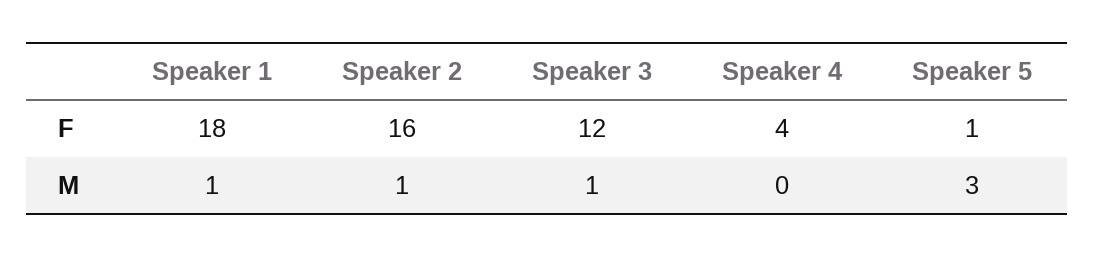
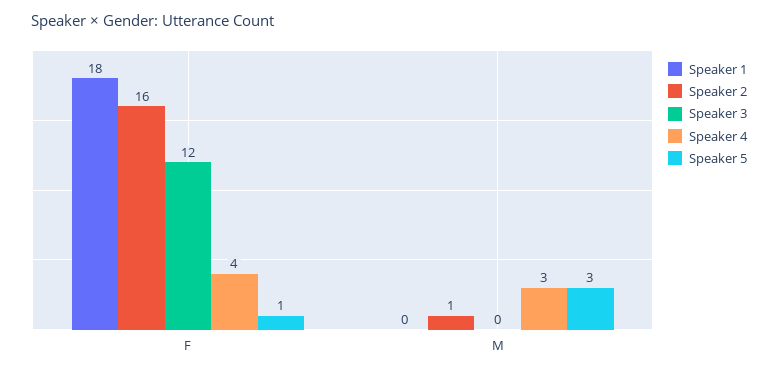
  {
    "Speaker 1": {
      "F": 18,
-     "M": 1
+     "M": 0
    },
    "Speaker 2": {
      "F": 16,
      "M": 1
    },
    "Speaker 3": {
      "F": 12,
-     "M": 1
+     "M": 0
    },
    "Speaker 4": {
      "F": 4,
-     "M": 0
+     "M": 3
    },
    "Speaker 5": {
      "F": 1,
      "M": 3
    }
  }

